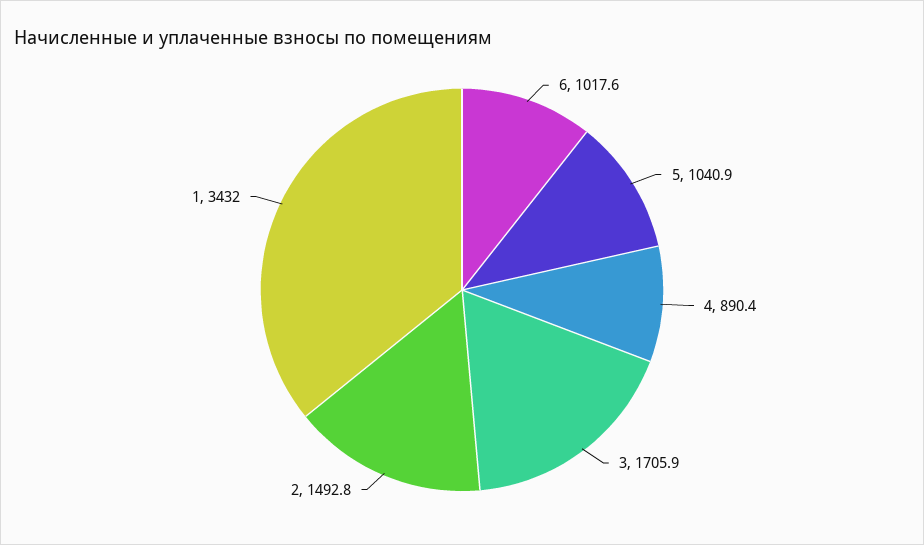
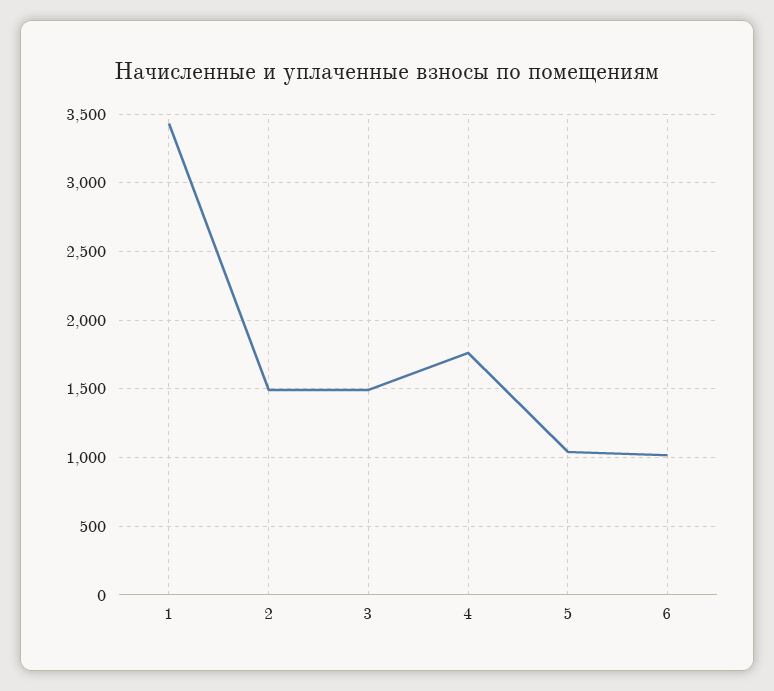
  {
    "6": 1017.6,
    "5": 1040.9,
-   "4": 890.4,
+   "4": 1750,
-   "3": 1705.9,
+   "3": 1500,
    "2": 1492.8,
    "1": 3432
  }

